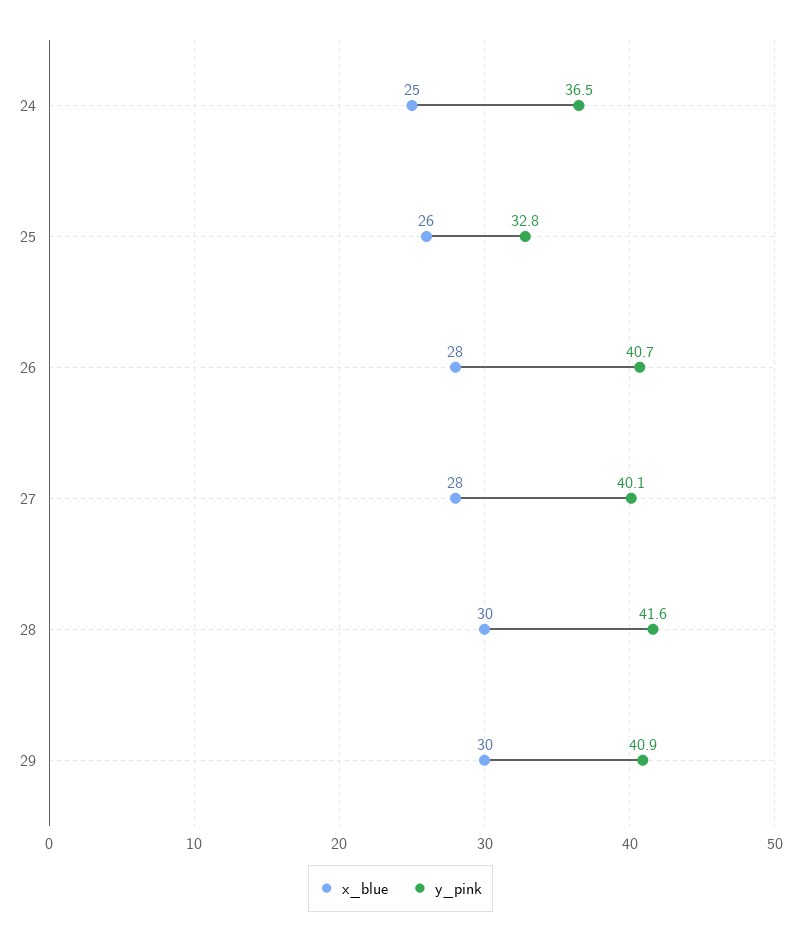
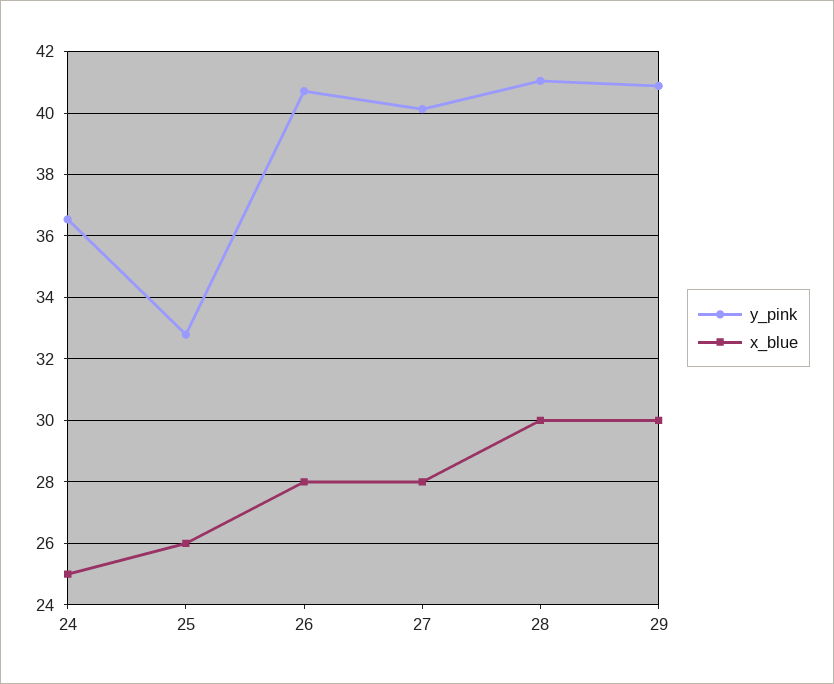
  {
    "x_blue": {
      "24": 25,
      "25": 26,
      "26": 28,
      "27": 28,
      "28": 30,
      "29": 30
    },
    "y_pink": {
      "24": 36.5,
      "25": 32.8,
      "26": 40.7,
      "27": 40.1,
-     "28": 41.6,
+     "28": 41,
      "29": 40.9
    }
  }

